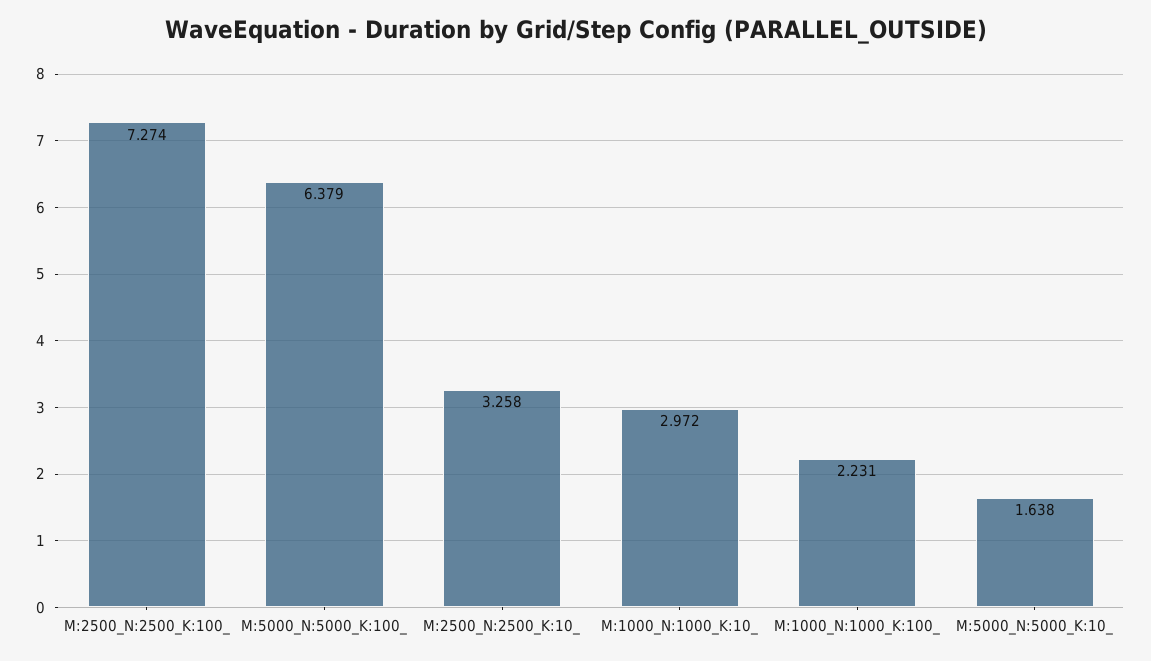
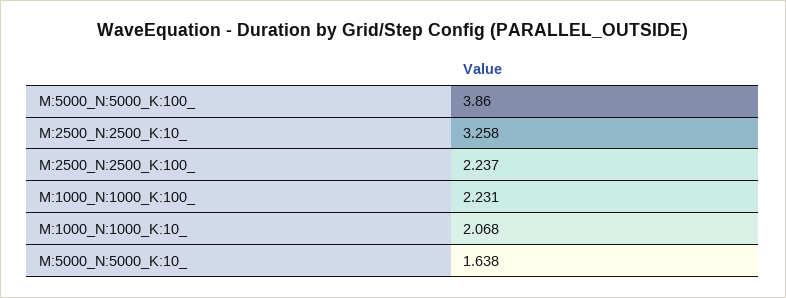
  {
-   "M:2500_N:2500_K:100_": 7.274,
+   "M:2500_N:2500_K:100_": 2.237,
-   "M:5000_N:5000_K:100_": 6.379,
+   "M:5000_N:5000_K:100_": 3.86,
    "M:2500_N:2500_K:10_": 3.258,
-   "M:1000_N:1000_K:10_": 2.972,
+   "M:1000_N:1000_K:10_": 2.068,
    "M:1000_N:1000_K:100_": 2.231,
    "M:5000_N:5000_K:10_": 1.638
  }

